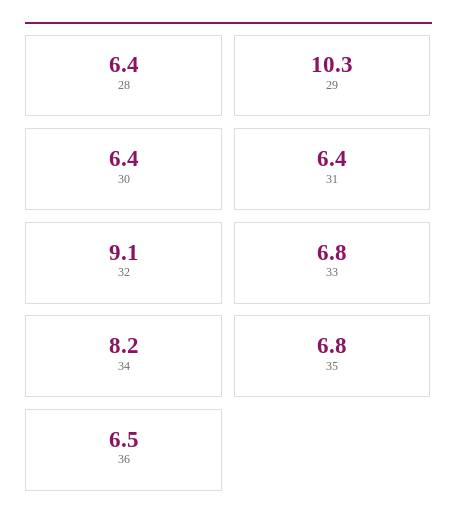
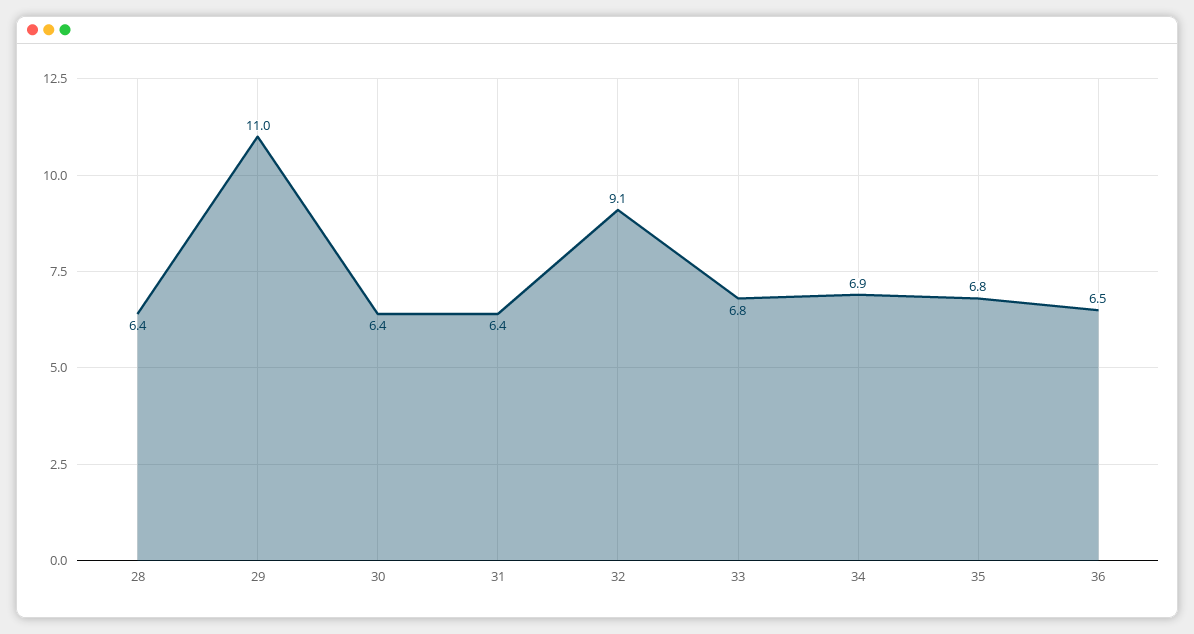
  {
    "28": 6.4,
-   "29": 10.3,
+   "29": 11,
    "30": 6.4,
    "31": 6.4,
    "32": 9.1,
    "33": 6.8,
-   "34": 8.2,
+   "34": 6.9,
    "35": 6.8,
    "36": 6.5
  }

